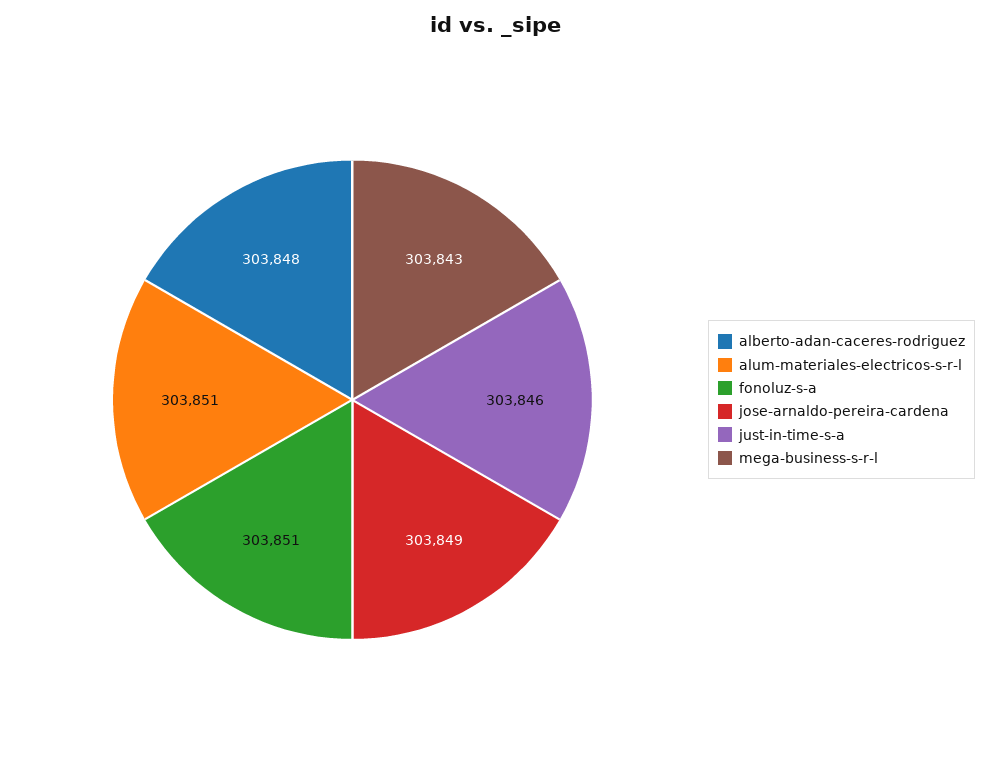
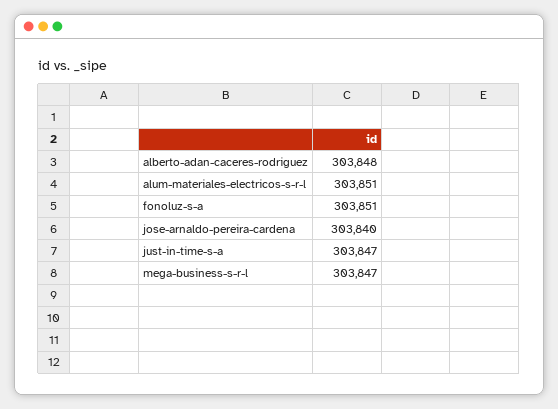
  {
    "alberto-adan-caceres-rodriguez": 303848,
    "alum-materiales-electricos-s-r-l": 303851,
    "fonoluz-s-a": 303851,
-   "jose-arnaldo-pereira-cardena": 303849,
+   "jose-arnaldo-pereira-cardena": 303840,
-   "just-in-time-s-a": 303846,
+   "just-in-time-s-a": 303847,
-   "mega-business-s-r-l": 303843
+   "mega-business-s-r-l": 303847
  }

